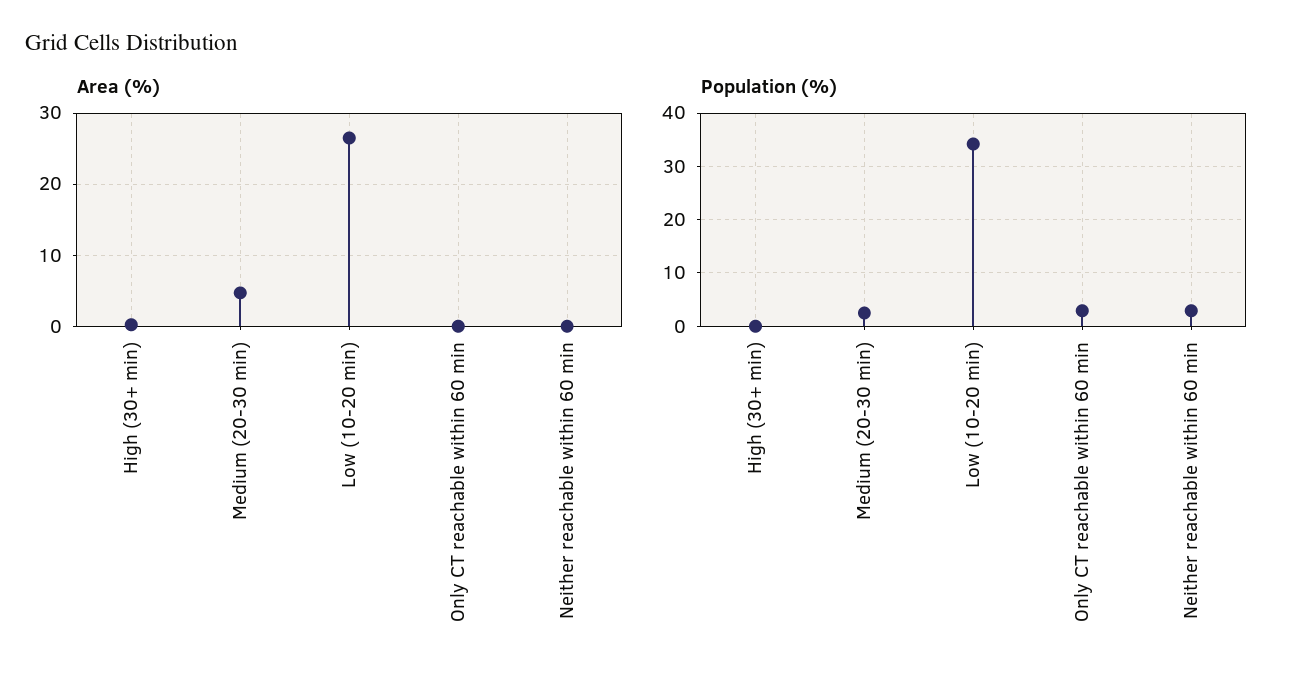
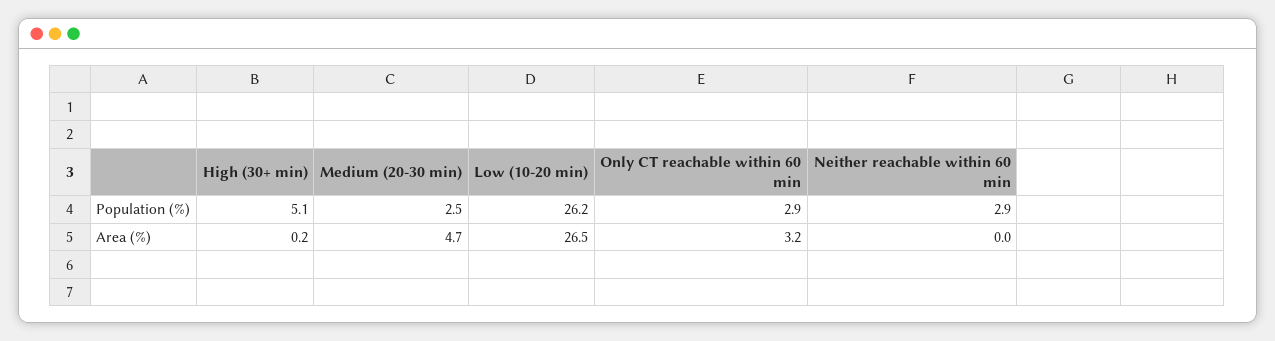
  {
    "Area (%)": {
      "High (30+ min)": 0.2,
      "Medium (20-30 min)": 4.7,
      "Low (10-20 min)": 26.5,
-     "Only CT reachable within 60 min": 0,
+     "Only CT reachable within 60 min": 3.2,
      "Neither reachable within 60 min": 0
    },
    "Population (%)": {
-     "High (30+ min)": 0,
+     "High (30+ min)": 5.1,
      "Medium (20-30 min)": 2.5,
-     "Low (10-20 min)": 34,
+     "Low (10-20 min)": 26.2,
      "Only CT reachable within 60 min": 2.9,
      "Neither reachable within 60 min": 2.9
    }
  }

